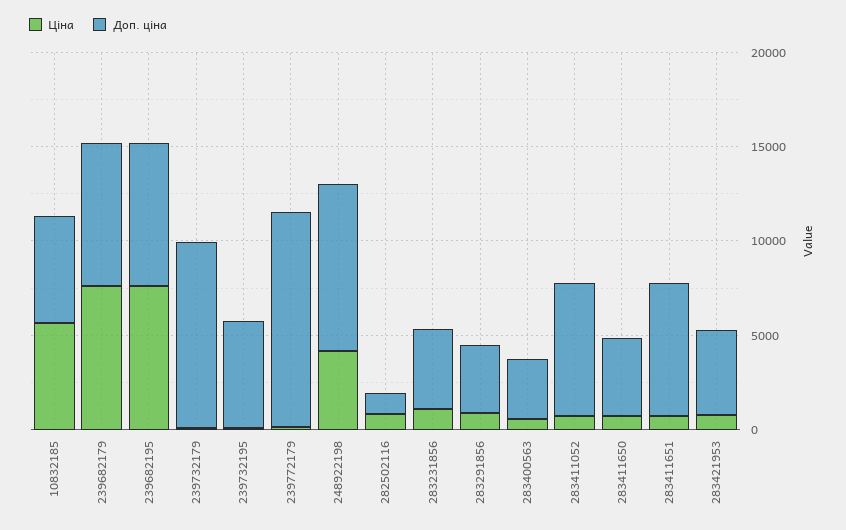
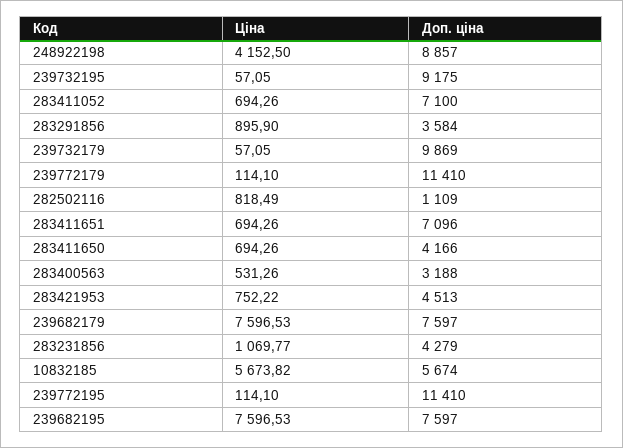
  {
    "Ціна": {
      "10832185": 5673.82,
      "239682179": 7596.53,
      "239682195": 7596.53,
      "239732179": 57.05,
      "239732195": 57.05,
      "239772179": 114.1,
      "248922198": 4152.5,
      "282502116": 818.49,
      "283231856": 1069.77,
      "283291856": 895.9,
      "283400563": 531.26,
      "283411052": 694.26,
      "283411650": 694.26,
      "283411651": 694.26,
-     "283421953": 752.22
+     "283421953": 752.22,
+     "239772195": 114.1
    },
    "Доп. ціна": {
      "10832185": 5674,
      "239682179": 7597,
      "239682195": 7597,
      "239732179": 9869,
-     "239732195": 6000,
+     "239732195": 9175,
      "239772179": 11410,
      "248922198": 8857,
      "282502116": 1109,
      "283231856": 4279,
      "283291856": 3584,
      "283400563": 3188,
      "283411052": 7100,
      "283411650": 4166,
      "283411651": 7096,
-     "283421953": 4513
+     "283421953": 4513,
+     "239772195": 11410
    }
  }

